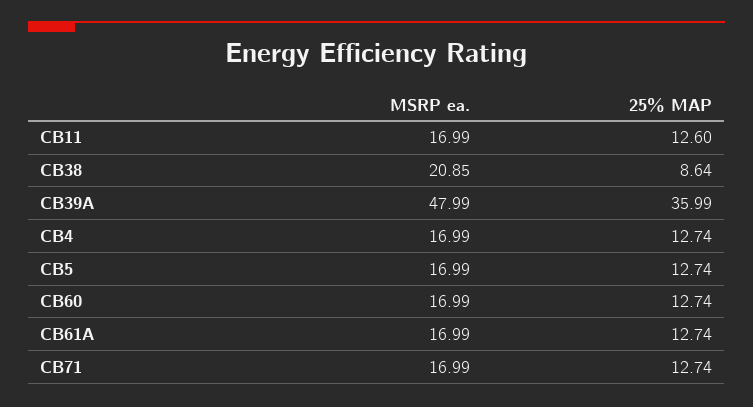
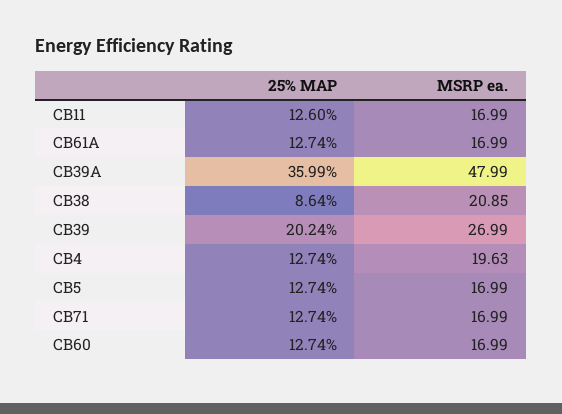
  {
    "MSRP ea.": {
      "CB11": 16.99,
      "CB38": 20.85,
      "CB39A": 47.99,
-     "CB4": 16.99,
+     "CB4": 19.63,
      "CB5": 16.99,
      "CB60": 16.99,
      "CB61A": 16.99,
-     "CB71": 16.99
+     "CB71": 16.99,
+     "CB39": 26.99
    },
    "25% MAP": {
      "CB11": 12.6,
      "CB38": 8.64,
      "CB39A": 35.99,
      "CB4": 12.74,
      "CB5": 12.74,
      "CB60": 12.74,
      "CB61A": 12.74,
-     "CB71": 12.74
+     "CB71": 12.74,
+     "CB39": 20.24
    }
  }

